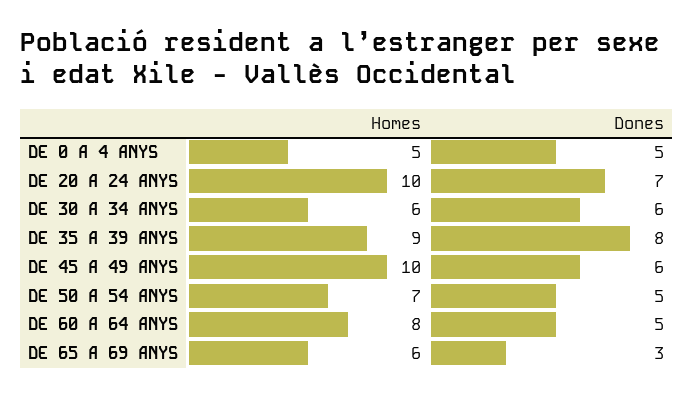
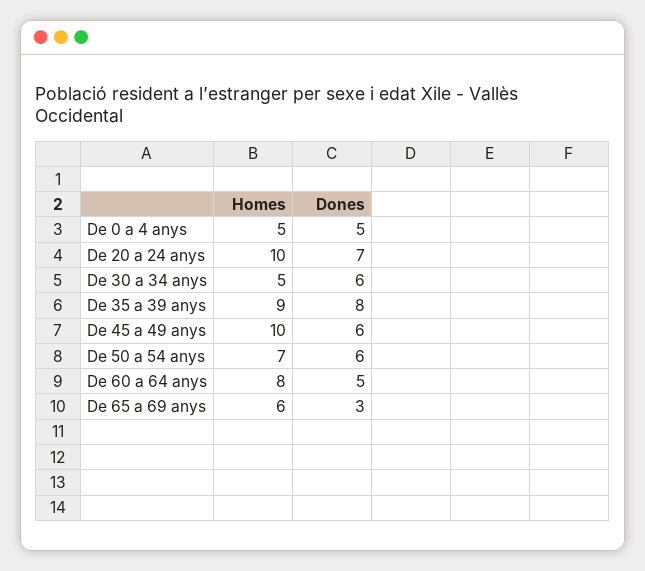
  {
    "Homes": {
      "DE 0 A 4 ANYS": 5,
      "DE 20 A 24 ANYS": 10,
-     "DE 30 A 34 ANYS": 6,
+     "DE 30 A 34 ANYS": 5,
      "DE 35 A 39 ANYS": 9,
      "DE 45 A 49 ANYS": 10,
      "DE 50 A 54 ANYS": 7,
      "DE 60 A 64 ANYS": 8,
      "DE 65 A 69 ANYS": 6
    },
    "Dones": {
      "DE 0 A 4 ANYS": 5,
      "DE 20 A 24 ANYS": 7,
      "DE 30 A 34 ANYS": 6,
      "DE 35 A 39 ANYS": 8,
      "DE 45 A 49 ANYS": 6,
-     "DE 50 A 54 ANYS": 5,
+     "DE 50 A 54 ANYS": 6,
      "DE 60 A 64 ANYS": 5,
      "DE 65 A 69 ANYS": 3
    }
  }

